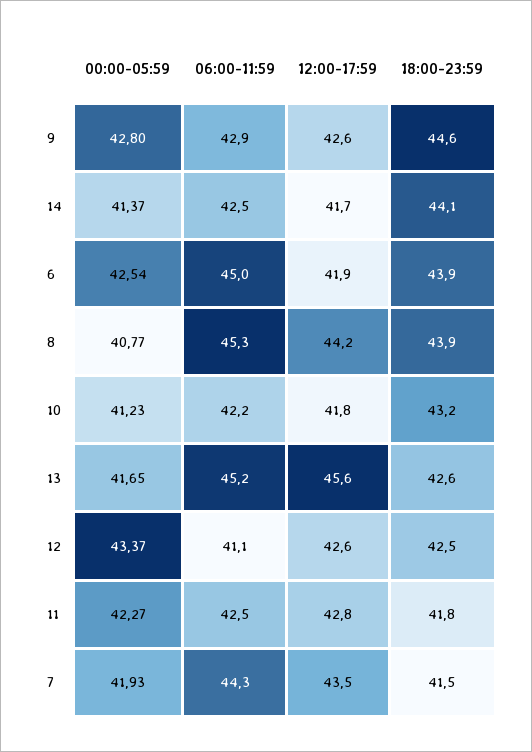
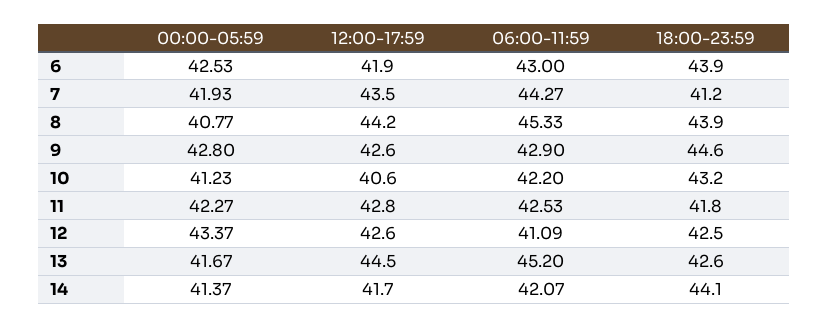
  {
    "00:00-05:59": {
      "9": 42.8,
      "14": 41.37,
-     "6": 42.54,
+     "6": 42.53,
      "8": 40.77,
      "10": 41.23,
-     "13": 41.65,
+     "13": 41.67,
      "12": 43.37,
      "11": 42.27,
      "7": 41.93
    },
    "06:00-11:59": {
      "9": 42.9,
-     "14": 42.5,
+     "14": 42.07,
-     "6": 45,
+     "6": 43,
      "8": 45.33,
      "10": 42.2,
      "13": 45.2,
      "12": 41.09,
      "11": 42.53,
      "7": 44.27
    },
    "12:00-17:59": {
      "9": 42.6,
      "14": 41.7,
      "6": 41.9,
      "8": 44.2,
-     "10": 41.8,
+     "10": 40.6,
-     "13": 45.6,
+     "13": 44.5,
      "12": 42.6,
      "11": 42.8,
      "7": 43.5
    },
    "18:00-23:59": {
      "9": 44.6,
      "14": 44.1,
      "6": 43.9,
      "8": 43.9,
      "10": 43.2,
      "13": 42.6,
      "12": 42.5,
      "11": 41.8,
-     "7": 41.5
+     "7": 41.2
    }
  }

